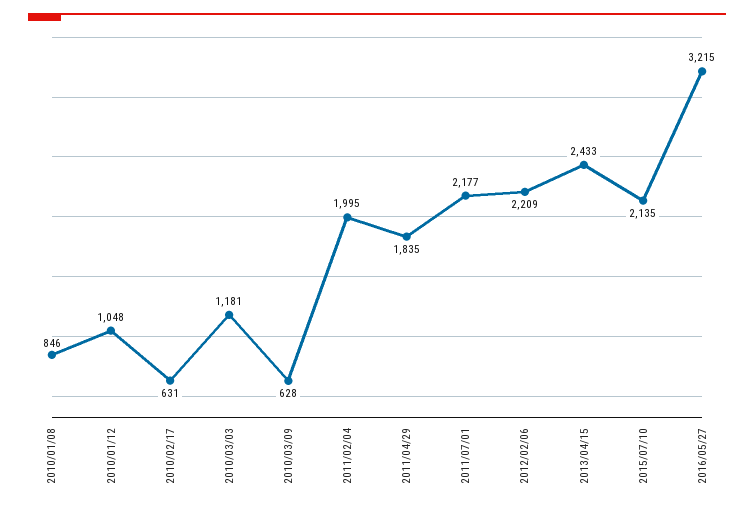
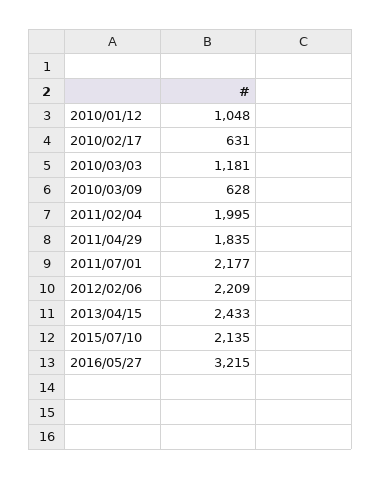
  {
-   "2010/01/08": 846,
    "2010/01/12": 1048,
    "2010/02/17": 631,
    "2010/03/03": 1181,
    "2010/03/09": 628,
    "2011/02/04": 1995,
    "2011/04/29": 1835,
    "2011/07/01": 2177,
    "2012/02/06": 2209,
    "2013/04/15": 2433,
    "2015/07/10": 2135,
    "2016/05/27": 3215
  }

